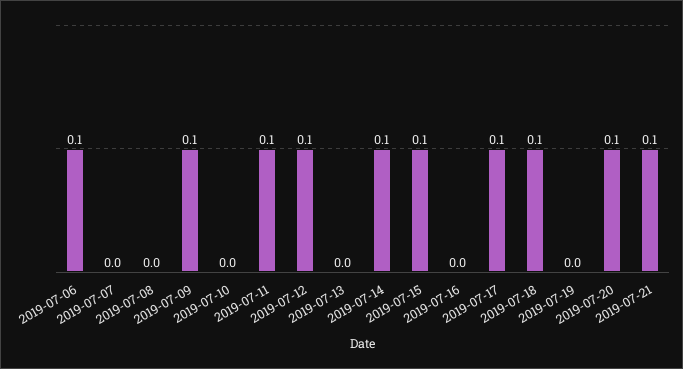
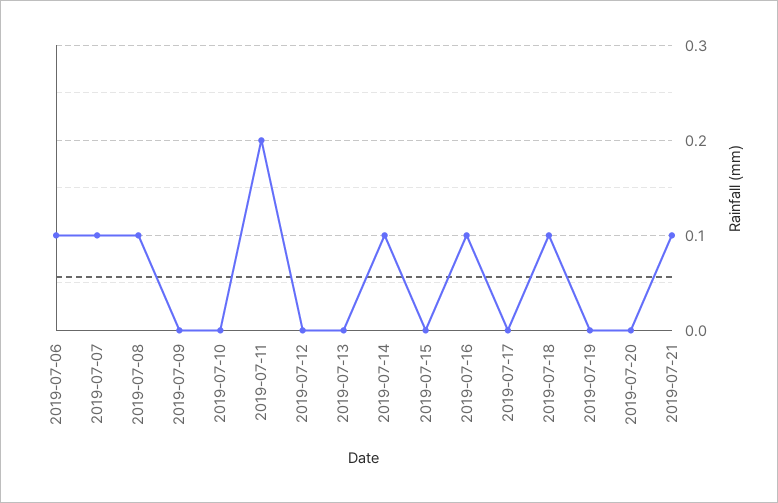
  {
    "2019-07-06": 0.1,
-   "2019-07-07": 0,
+   "2019-07-07": 0.1,
-   "2019-07-08": 0,
+   "2019-07-08": 0.1,
-   "2019-07-09": 0.1,
+   "2019-07-09": 0,
    "2019-07-10": 0,
-   "2019-07-11": 0.1,
+   "2019-07-11": 0.2,
-   "2019-07-12": 0.1,
+   "2019-07-12": 0,
    "2019-07-13": 0,
    "2019-07-14": 0.1,
-   "2019-07-15": 0.1,
+   "2019-07-15": 0,
-   "2019-07-16": 0,
+   "2019-07-16": 0.1,
-   "2019-07-17": 0.1,
+   "2019-07-17": 0,
    "2019-07-18": 0.1,
    "2019-07-19": 0,
-   "2019-07-20": 0.1,
+   "2019-07-20": 0,
    "2019-07-21": 0.1
  }

